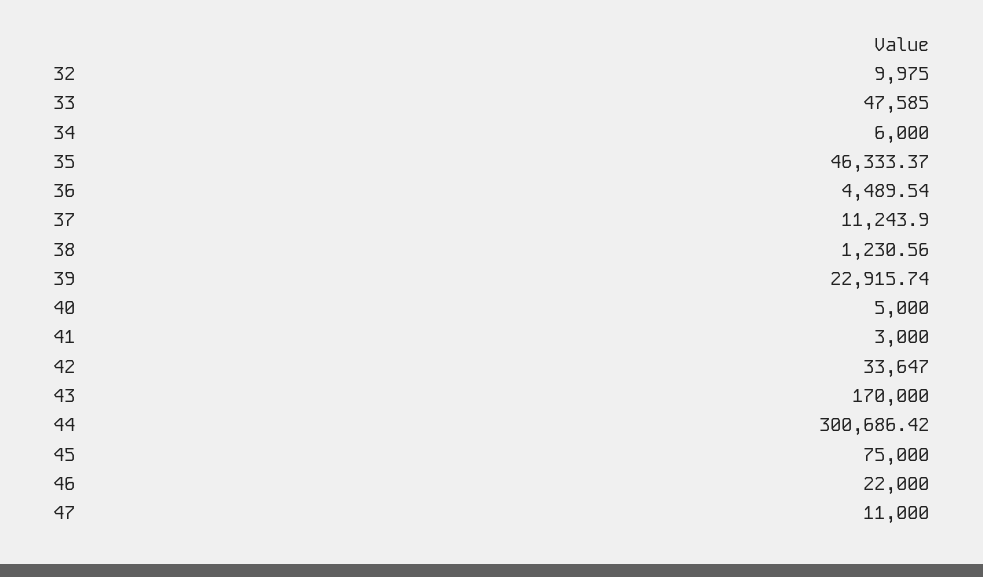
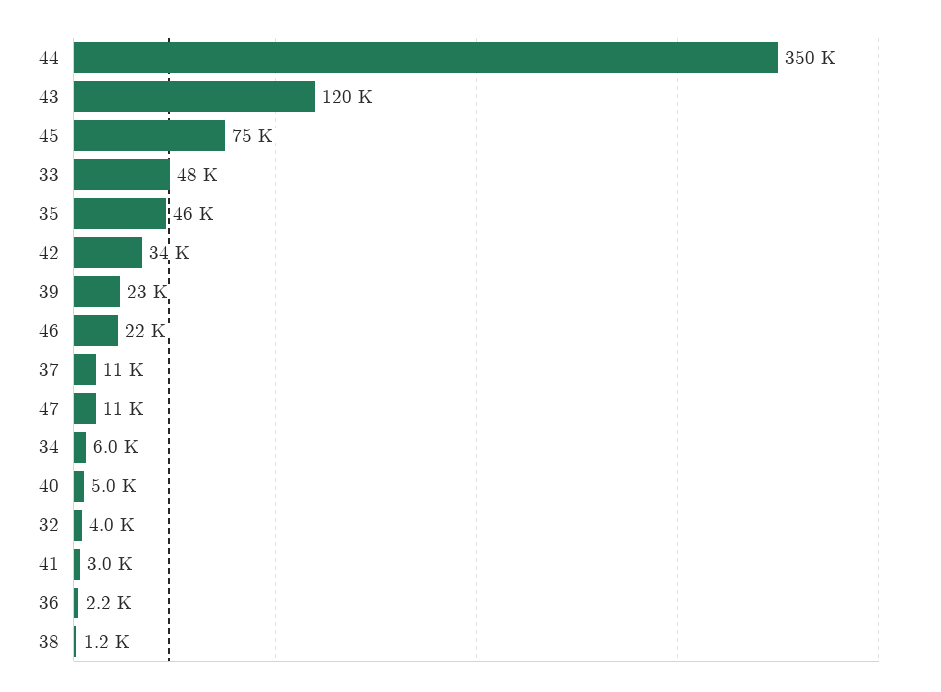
  {
-   "32": 9975,
+   "32": 4000,
    "33": 47585,
    "34": 6000,
    "35": 46333.37,
-   "36": 4489.54,
+   "36": 2200,
    "37": 11243.9,
    "38": 1230.56,
    "39": 22915.74,
    "40": 5000,
    "41": 3000,
    "42": 33647,
-   "43": 170000,
+   "43": 120000,
-   "44": 300686.42,
+   "44": 350000,
    "45": 75000,
    "46": 22000,
    "47": 11000
  }

